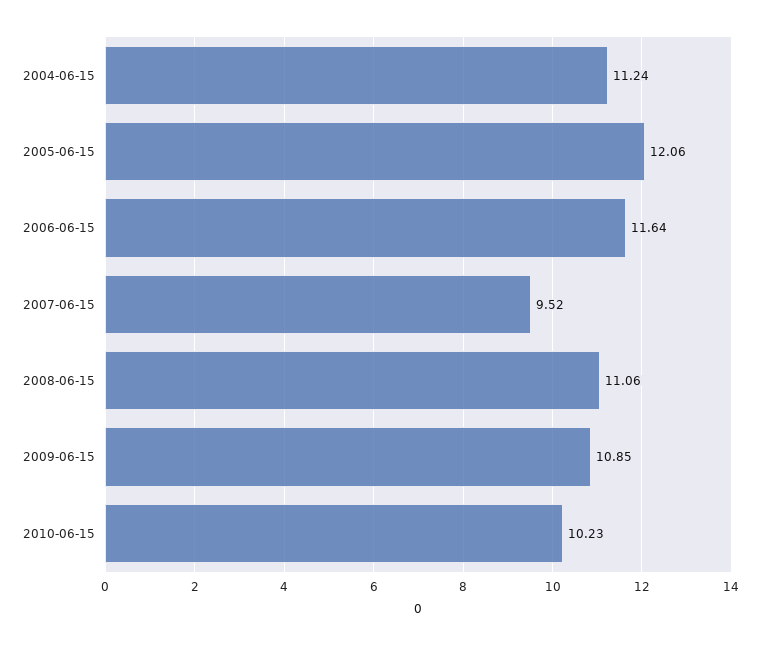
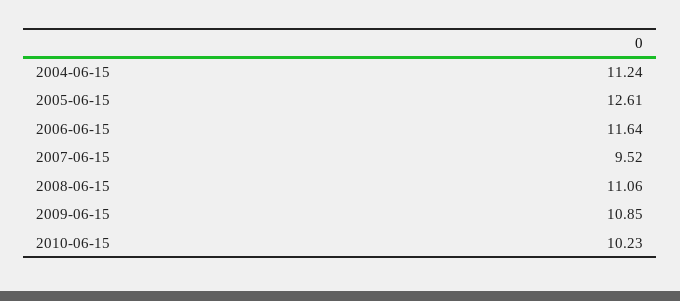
  {
    "2004-06-15": 11.24,
-   "2005-06-15": 12.06,
+   "2005-06-15": 12.61,
    "2006-06-15": 11.64,
    "2007-06-15": 9.52,
    "2008-06-15": 11.06,
    "2009-06-15": 10.85,
    "2010-06-15": 10.23
  }

